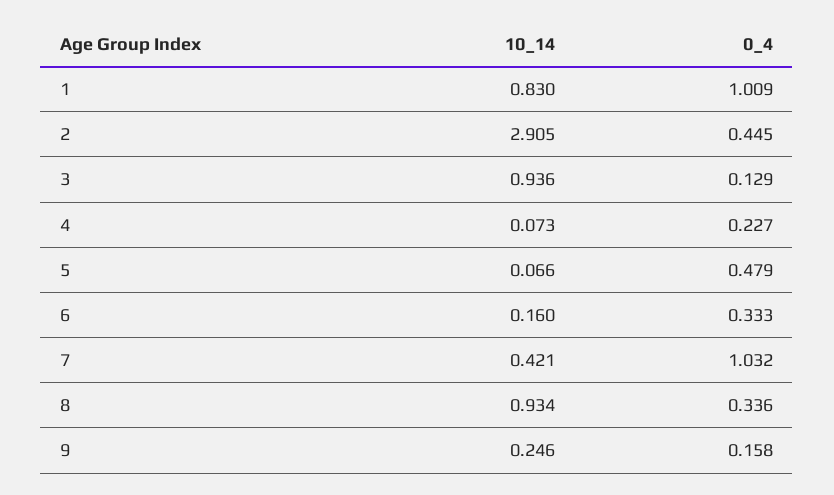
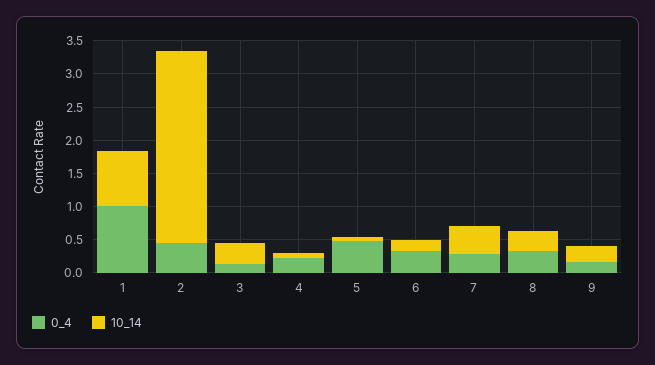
  {
    "10_14": {
      "1": 0.83,
      "2": 2.905,
-     "3": 0.936,
+     "3": 0.25,
      "4": 0.073,
      "5": 0.066,
      "6": 0.16,
      "7": 0.421,
-     "8": 0.934,
+     "8": 0.25,
      "9": 0.246
    },
    "0_4": {
      "1": 1.009,
      "2": 0.445,
      "3": 0.129,
      "4": 0.227,
      "5": 0.479,
      "6": 0.333,
-     "7": 1.032,
+     "7": 0.25,
      "8": 0.336,
      "9": 0.158
    }
  }

